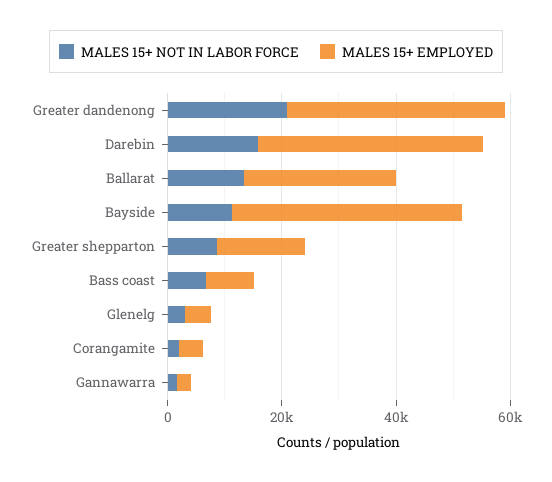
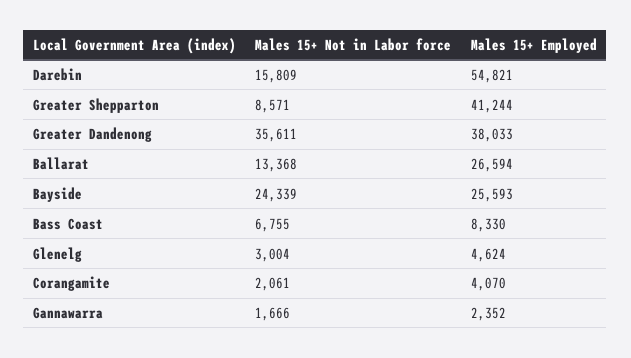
  {
    "MALES 15+ NOT IN LABOR FORCE": {
-     "Greater dandenong": 20000,
+     "Greater dandenong": 35611,
      "Darebin": 15809,
      "Ballarat": 13368,
-     "Bayside": 10000,
+     "Bayside": 24339,
      "Greater shepparton": 8571,
      "Bass coast": 6755,
      "Glenelg": 3004,
      "Corangamite": 2061,
      "Gannawarra": 1666
    },
    "MALES 15+ EMPLOYED": {
      "Greater dandenong": 38033,
-     "Darebin": 40000,
+     "Darebin": 54821,
      "Ballarat": 26594,
-     "Bayside": 40000,
+     "Bayside": 25593,
-     "Greater shepparton": 15000,
+     "Greater shepparton": 41244,
      "Bass coast": 8330,
      "Glenelg": 4624,
      "Corangamite": 4070,
      "Gannawarra": 2352
    }
  }

